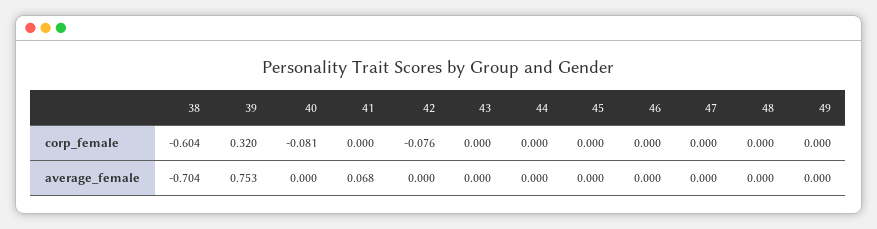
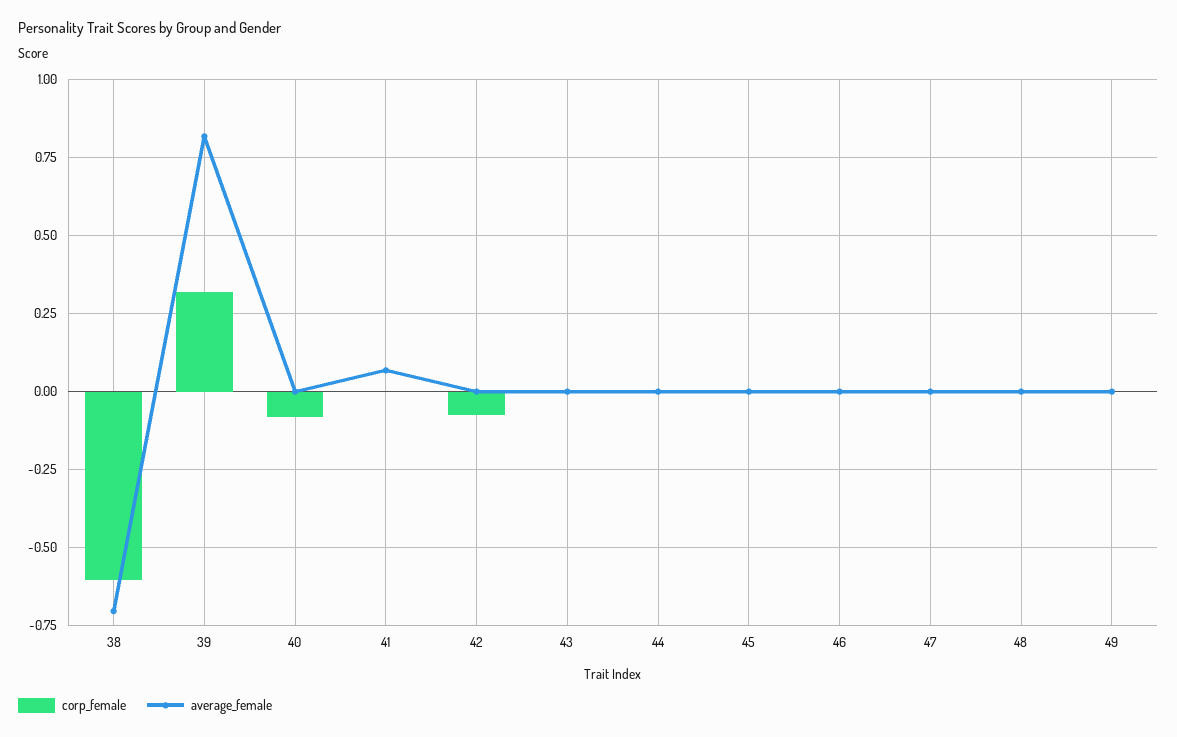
  {
    "corp_female": {
      "38": -0.604,
      "39": 0.32,
      "40": -0.081,
      "41": 0,
      "42": -0.076,
      "43": 0,
      "44": 0,
      "45": 0,
      "46": 0,
      "47": 0,
      "48": 0,
      "49": 0
    },
    "average_female": {
      "38": -0.704,
-     "39": 0.753,
+     "39": 0.825,
      "40": 0,
      "41": 0.068,
      "42": 0,
      "43": 0,
      "44": 0,
      "45": 0,
      "46": 0,
      "47": 0,
      "48": 0,
      "49": 0
    }
  }

